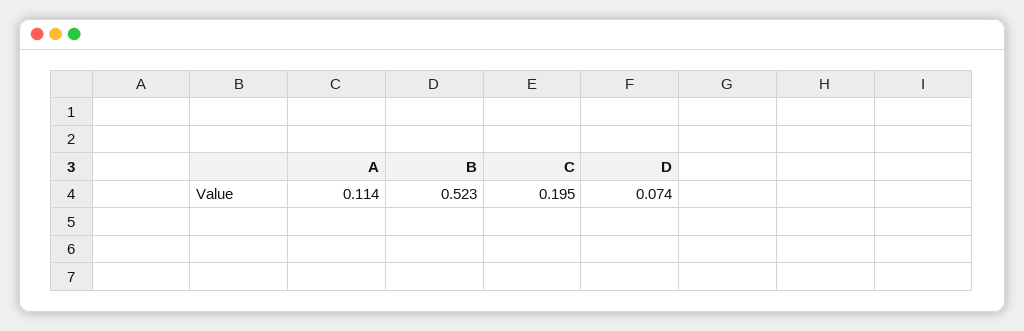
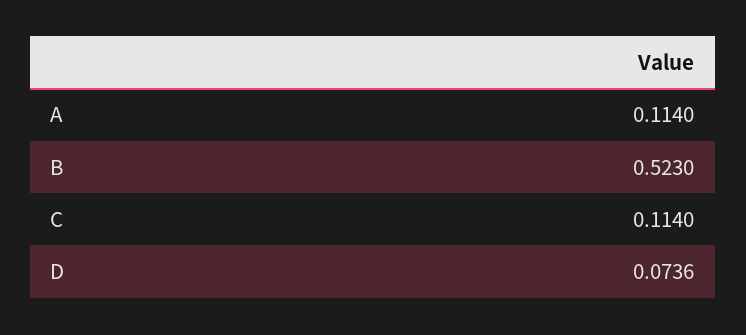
  {
    "A": 0.114,
    "B": 0.523,
-   "C": 0.195,
+   "C": 0.114,
    "D": 0.0736
  }

